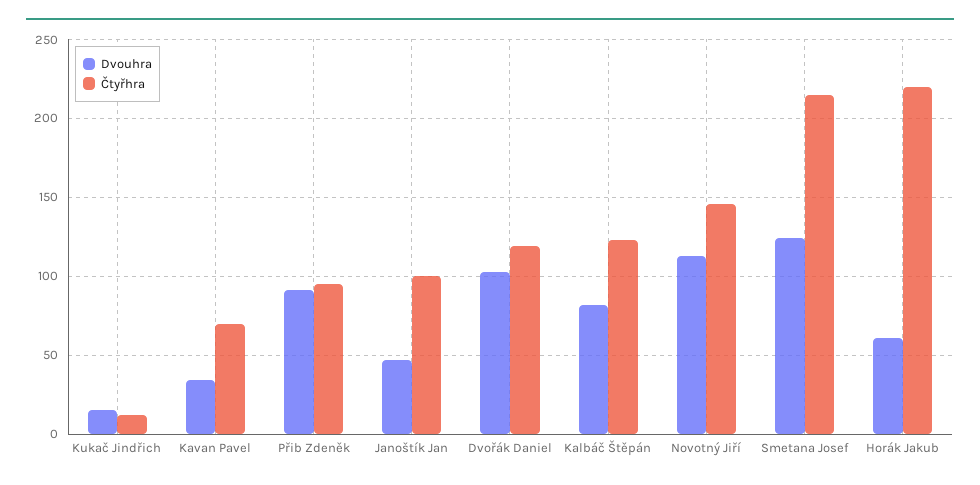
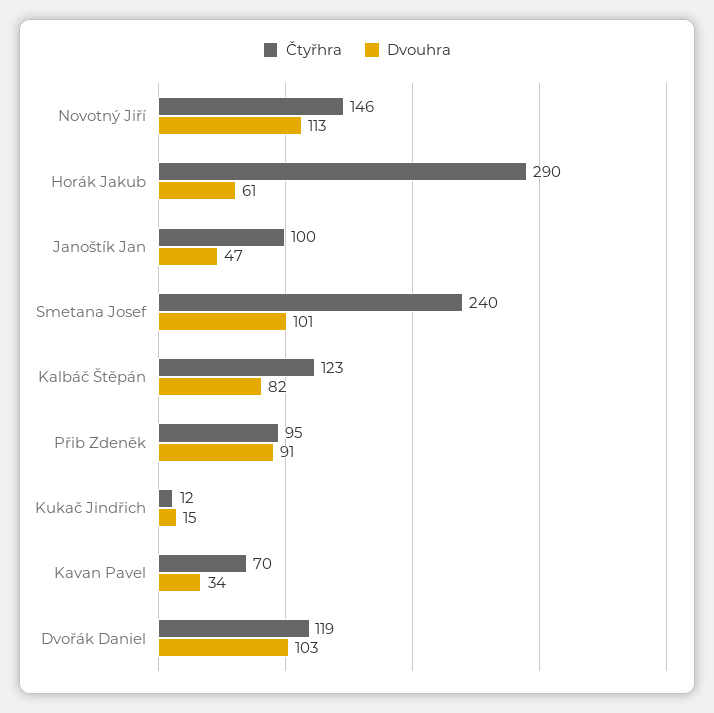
  {
    "Dvouhra": {
      "Kukač Jindřich": 15,
      "Kavan Pavel": 34,
      "Přib Zdeněk": 91,
      "Janoštík Jan": 47,
      "Dvořák Daniel": 103,
      "Kalbáč Štěpán": 82,
      "Novotný Jiří": 113,
-     "Smetana Josef": 125,
+     "Smetana Josef": 101,
      "Horák Jakub": 61
    },
    "Čtyřhra": {
      "Kukač Jindřich": 12,
      "Kavan Pavel": 70,
      "Přib Zdeněk": 95,
      "Janoštík Jan": 100,
      "Dvořák Daniel": 119,
      "Kalbáč Štěpán": 123,
      "Novotný Jiří": 146,
-     "Smetana Josef": 215,
+     "Smetana Josef": 240,
-     "Horák Jakub": 220
+     "Horák Jakub": 290
    }
  }

